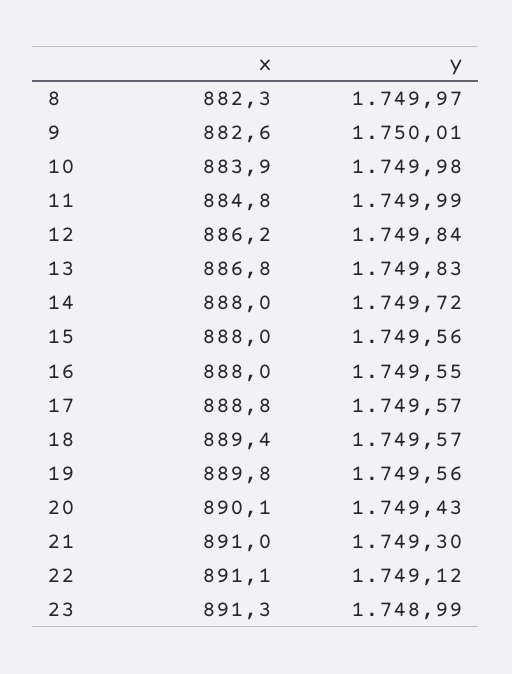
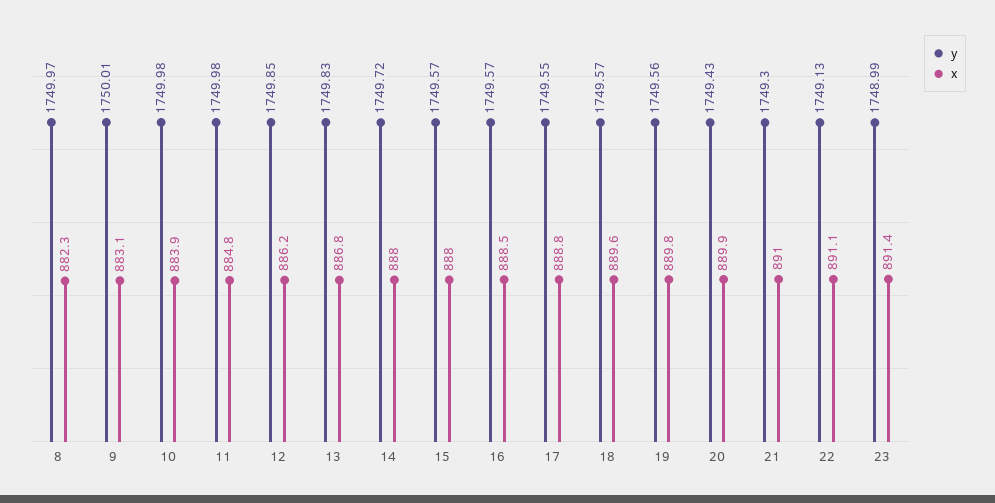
  {
    "x": {
      "8": 882.3,
-     "9": 882.6,
+     "9": 883.1,
      "10": 883.9,
      "11": 884.8,
      "12": 886.2,
      "13": 886.8,
      "14": 888,
      "15": 888,
-     "16": 888,
+     "16": 888.5,
      "17": 888.8,
-     "18": 889.4,
+     "18": 889.6,
      "19": 889.8,
-     "20": 890.1,
+     "20": 889.9,
      "21": 891,
      "22": 891.1,
-     "23": 891.3
+     "23": 891.4
    },
    "y": {
      "8": 1749.97,
      "9": 1750.01,
      "10": 1749.98,
-     "11": 1749.99,
+     "11": 1749.98,
-     "12": 1749.84,
+     "12": 1749.85,
      "13": 1749.83,
      "14": 1749.72,
-     "15": 1749.56,
+     "15": 1749.57,
-     "16": 1749.55,
+     "16": 1749.57,
-     "17": 1749.57,
+     "17": 1749.55,
      "18": 1749.57,
      "19": 1749.56,
      "20": 1749.43,
      "21": 1749.3,
-     "22": 1749.12,
+     "22": 1749.13,
      "23": 1748.99
    }
  }

